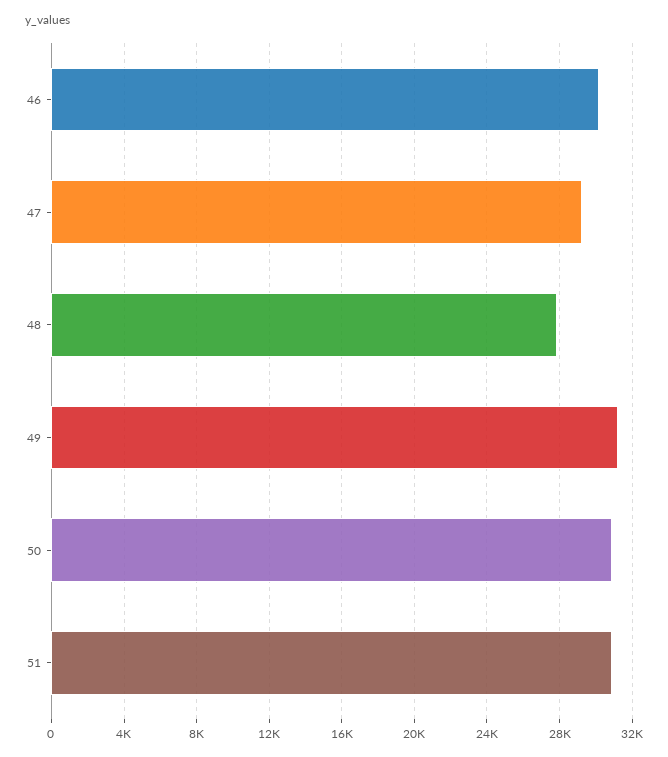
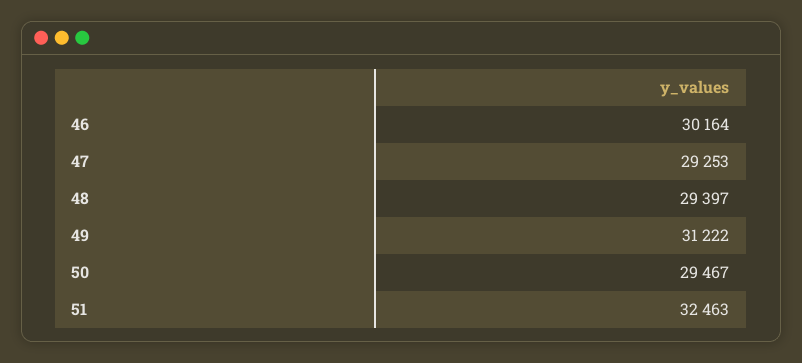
  {
    "46": 30164,
    "47": 29253,
-   "48": 28000,
+   "48": 29397,
    "49": 31222,
-   "50": 31000,
+   "50": 29467,
-   "51": 31000
+   "51": 32463
  }

